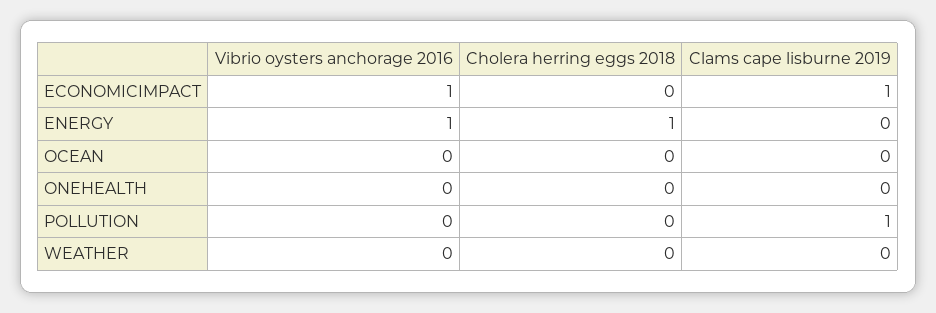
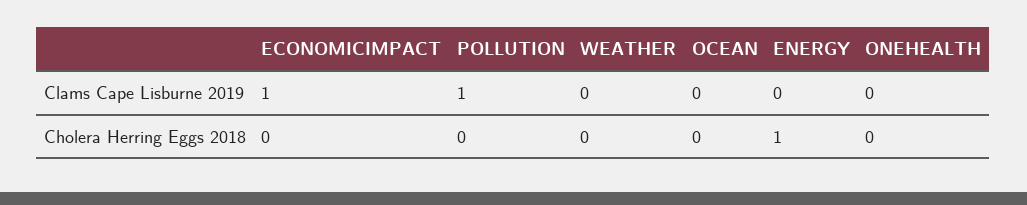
  {
-   "Vibrio oysters anchorage 2016": {
-     "ECONOMICIMPACT": 1,
-     "ENERGY": 1,
-     "OCEAN": 0,
-     "ONEHEALTH": 0,
-     "POLLUTION": 0,
-     "WEATHER": 0
-   },
    "Cholera herring eggs 2018": {
      "ECONOMICIMPACT": 0,
      "ENERGY": 1,
      "OCEAN": 0,
      "ONEHEALTH": 0,
      "POLLUTION": 0,
      "WEATHER": 0
    },
    "Clams cape lisburne 2019": {
      "ECONOMICIMPACT": 1,
      "ENERGY": 0,
      "OCEAN": 0,
      "ONEHEALTH": 0,
      "POLLUTION": 1,
      "WEATHER": 0
    }
  }

